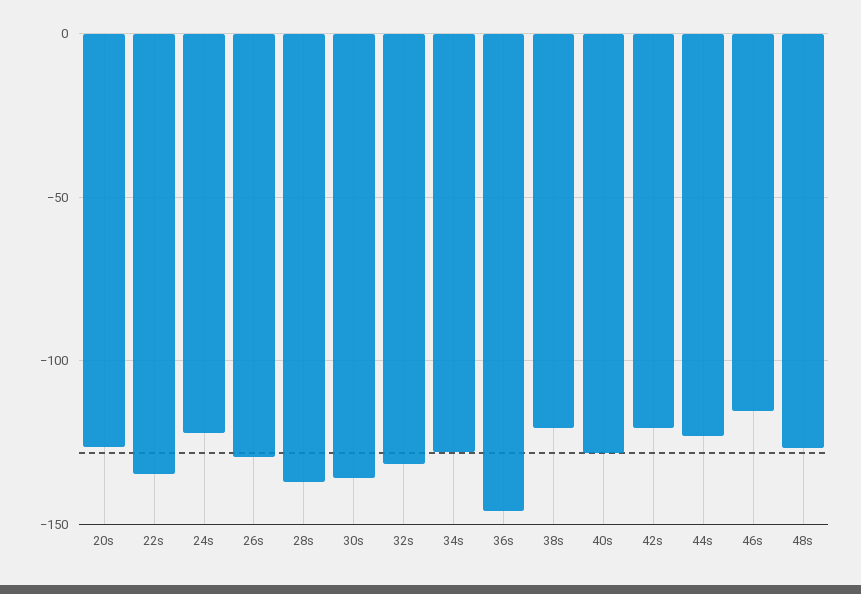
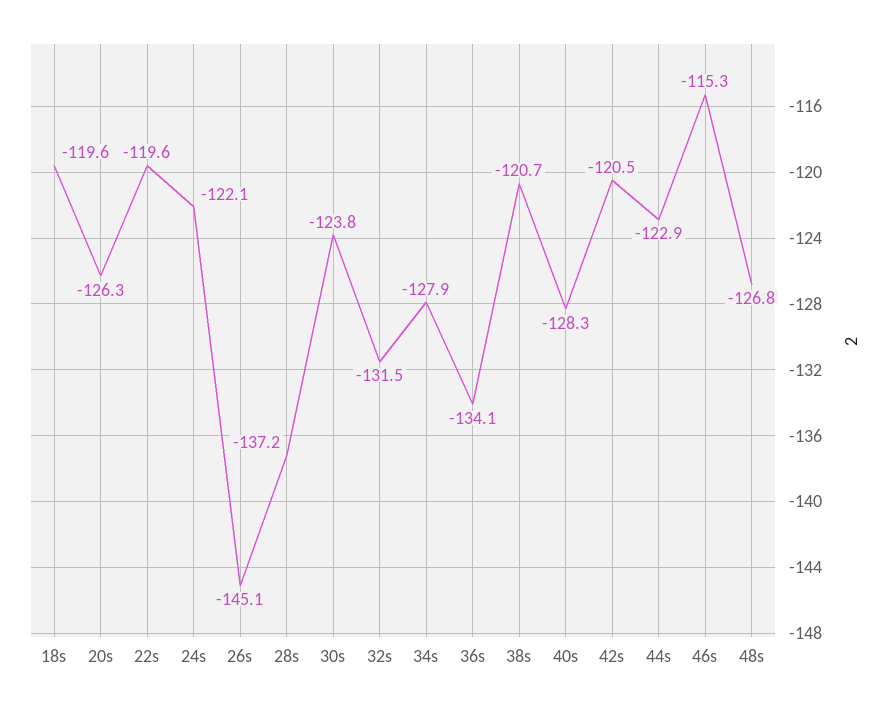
  {
    "20s": -126.3,
-   "22s": -135,
+   "22s": -119.6,
    "24s": -122.1,
-   "26s": -130,
+   "26s": -145.1,
    "28s": -137.2,
-   "30s": -135,
+   "30s": -123.8,
    "32s": -131.5,
    "34s": -127.9,
-   "36s": -145,
+   "36s": -134.1,
    "38s": -120.7,
    "40s": -128.3,
    "42s": -120.5,
    "44s": -122.9,
    "46s": -115.3,
-   "48s": -126.8
+   "48s": -126.8,
+   "18s": -119.6
  }

